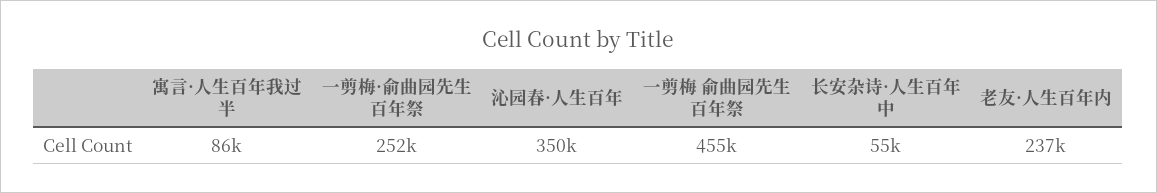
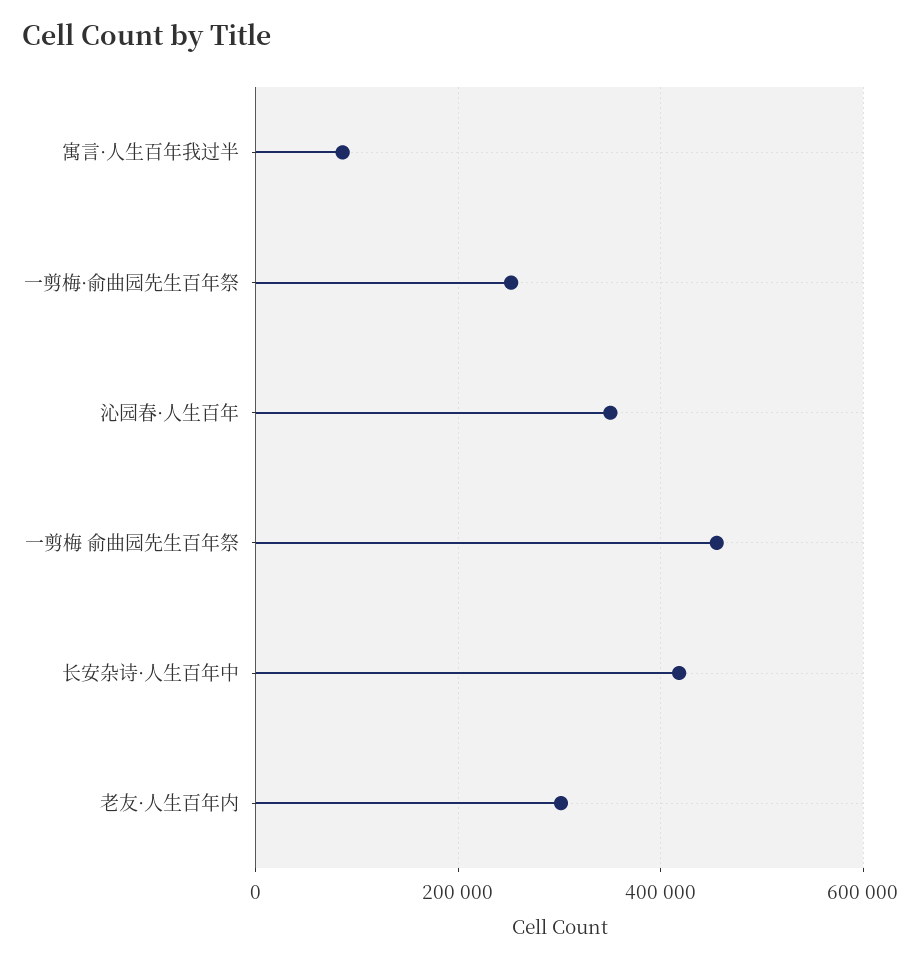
  {
    "寓言·人生百年我过半": 86000,
    "一剪梅·俞曲园先生百年祭": 252000,
    "沁园春·人生百年": 350000,
    "一剪梅 俞曲园先生百年祭": 455000,
-   "长安杂诗·人生百年中": 55000,
+   "长安杂诗·人生百年中": 420000,
-   "老友·人生百年内": 237000
+   "老友·人生百年内": 300000
  }

